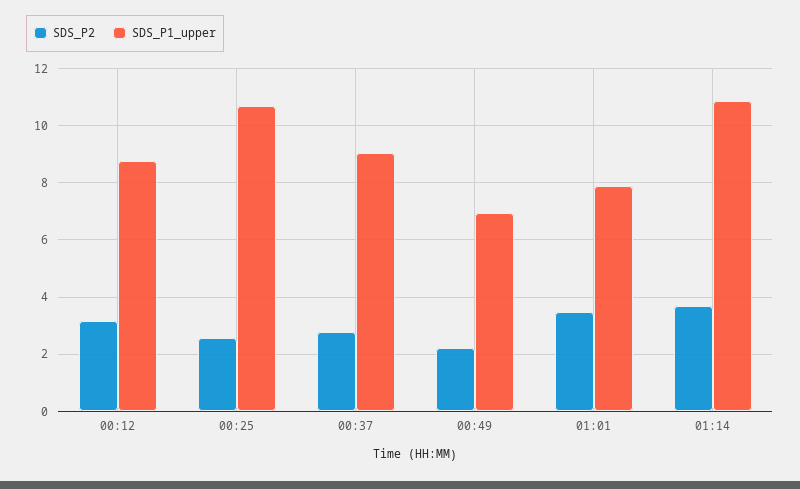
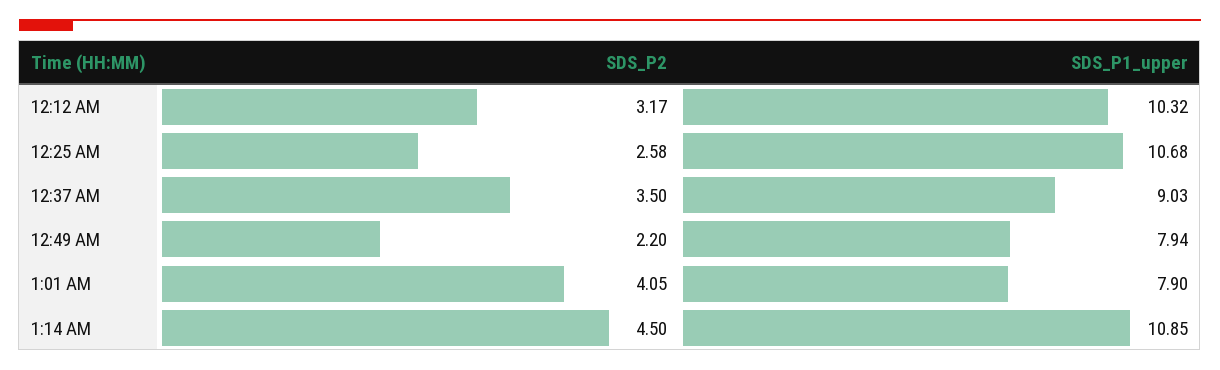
  {
    "SDS_P2": {
      "00:12": 3.17,
      "00:25": 2.58,
-     "00:37": 2.75,
+     "00:37": 3.5,
      "00:49": 2.2,
-     "01:01": 3.5,
+     "01:01": 4.05,
-     "01:14": 3.75
+     "01:14": 4.5
    },
    "SDS_P1_upper": {
-     "00:12": 8.75,
+     "00:12": 10.32,
      "00:25": 10.68,
      "00:37": 9.03,
-     "00:49": 7,
+     "00:49": 7.94,
      "01:01": 7.9,
      "01:14": 10.85
    }
  }

